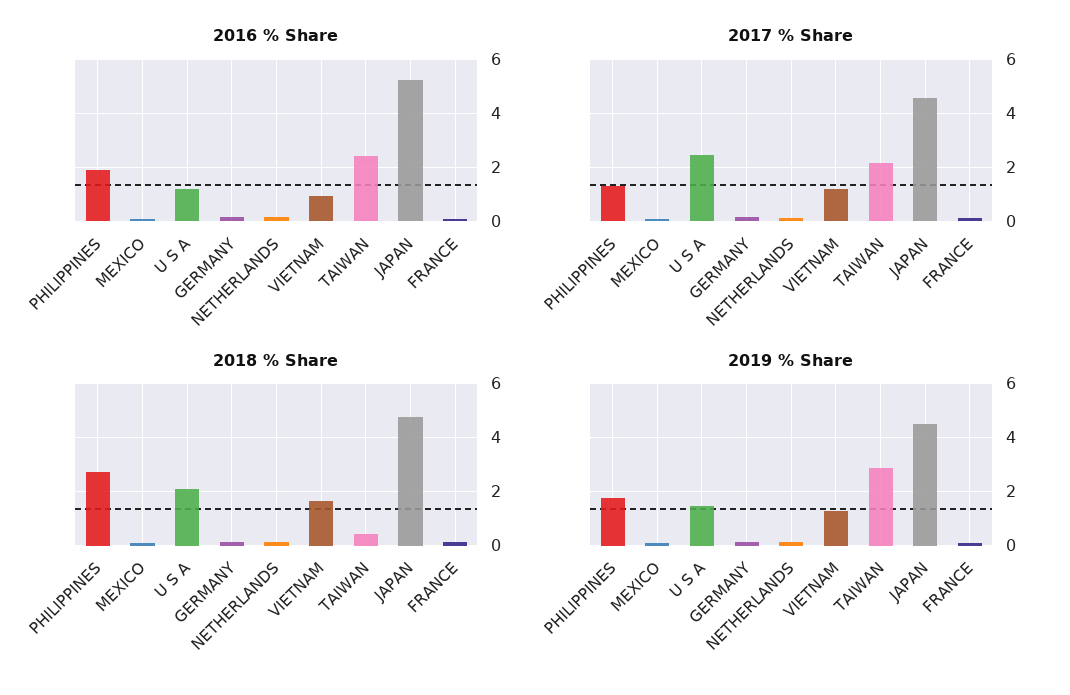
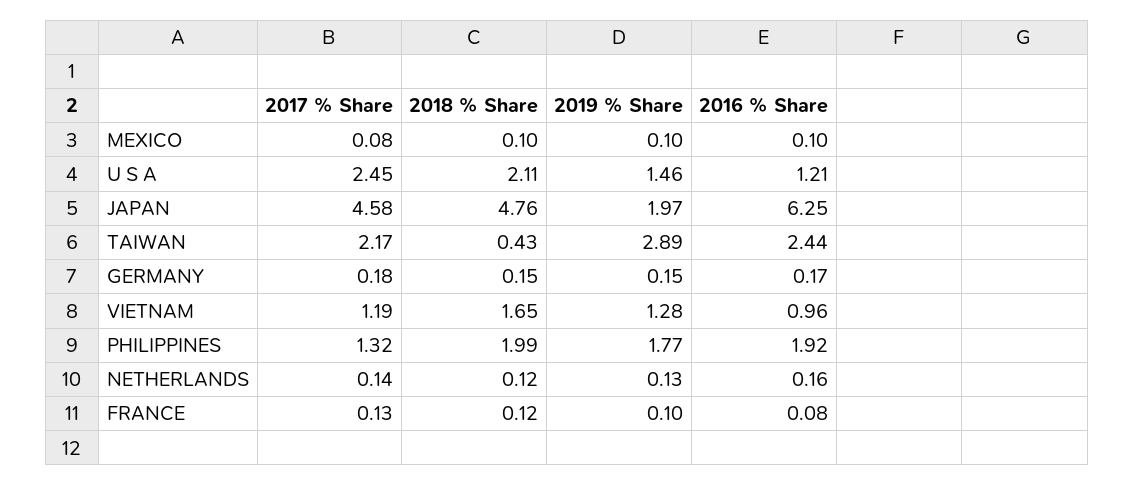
  {
    "2016 % Share": {
      "PHILIPPINES": 1.92,
      "MEXICO": 0.1,
      "U S A": 1.21,
      "GERMANY": 0.17,
      "NETHERLANDS": 0.16,
      "VIETNAM": 0.96,
      "TAIWAN": 2.44,
-     "JAPAN": 5.25,
+     "JAPAN": 6.25,
      "FRANCE": 0.08
    },
    "2017 % Share": {
      "PHILIPPINES": 1.32,
      "MEXICO": 0.08,
      "U S A": 2.45,
      "GERMANY": 0.18,
      "NETHERLANDS": 0.14,
      "VIETNAM": 1.19,
      "TAIWAN": 2.17,
      "JAPAN": 4.58,
      "FRANCE": 0.13
    },
    "2018 % Share": {
-     "PHILIPPINES": 2.75,
+     "PHILIPPINES": 1.99,
      "MEXICO": 0.1,
      "U S A": 2.11,
      "GERMANY": 0.15,
      "NETHERLANDS": 0.12,
      "VIETNAM": 1.65,
      "TAIWAN": 0.43,
      "JAPAN": 4.76,
      "FRANCE": 0.12
    },
    "2019 % Share": {
      "PHILIPPINES": 1.77,
      "MEXICO": 0.1,
      "U S A": 1.46,
      "GERMANY": 0.15,
      "NETHERLANDS": 0.13,
      "VIETNAM": 1.28,
      "TAIWAN": 2.89,
-     "JAPAN": 4.5,
+     "JAPAN": 1.97,
      "FRANCE": 0.1
    }
  }

